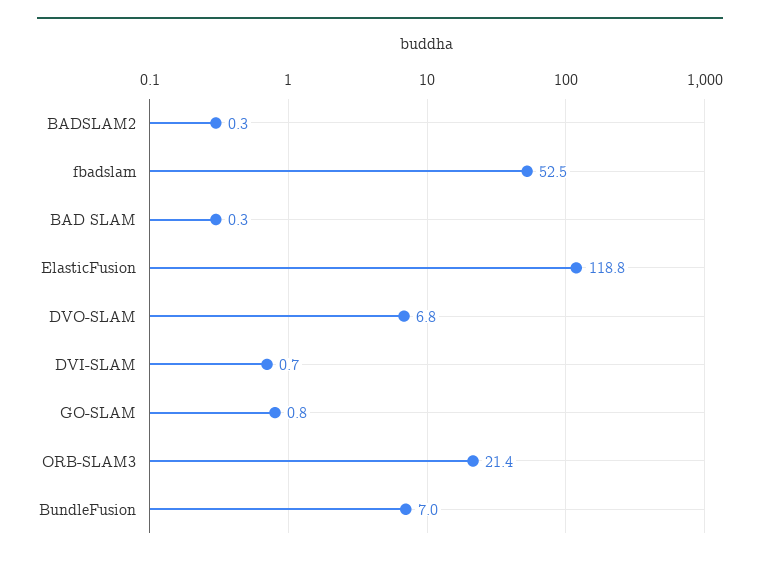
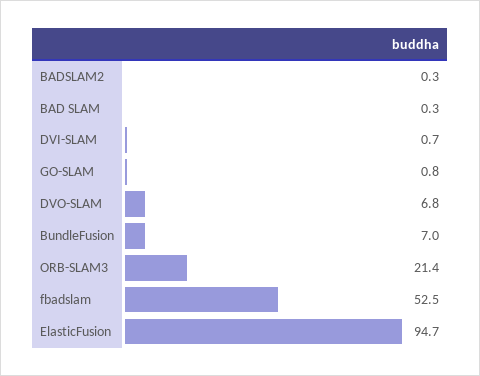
  {
    "BADSLAM2": 0.3,
    "fbadslam": 52.5,
    "BAD SLAM": 0.3,
-   "ElasticFusion": 118.8,
+   "ElasticFusion": 94.7,
    "DVO-SLAM": 6.8,
    "DVI-SLAM": 0.7,
    "GO-SLAM": 0.8,
    "ORB-SLAM3": 21.4,
    "BundleFusion": 7
  }

